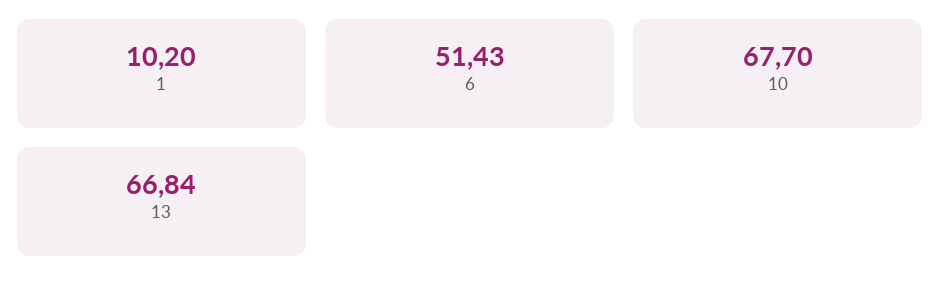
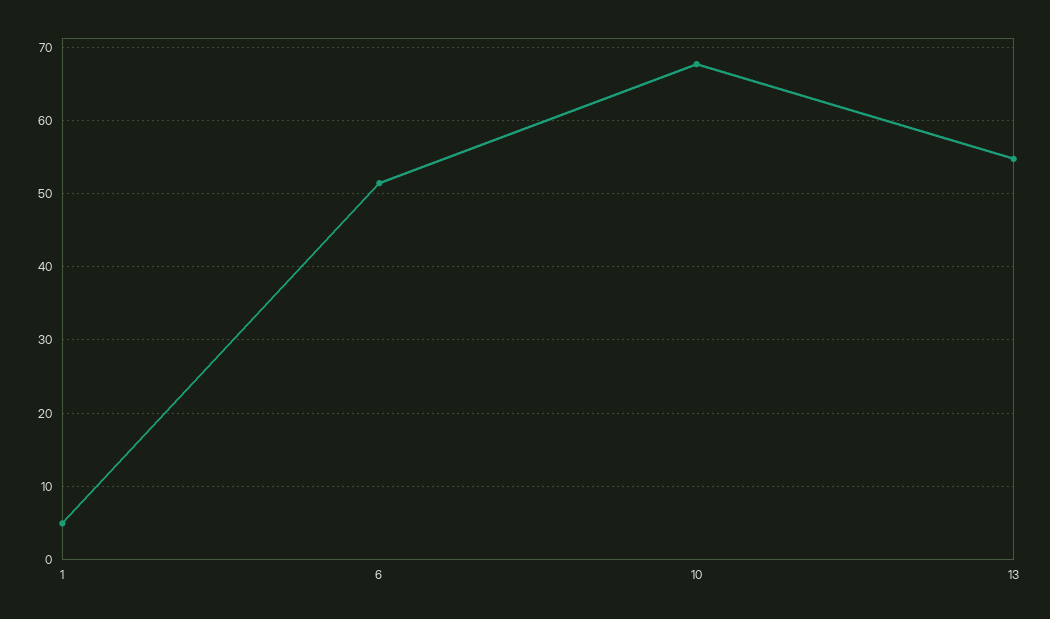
  {
-   "1": 10.2,
+   "1": 5,
    "6": 51.43,
    "10": 67.7,
-   "13": 66.84
+   "13": 55
  }

